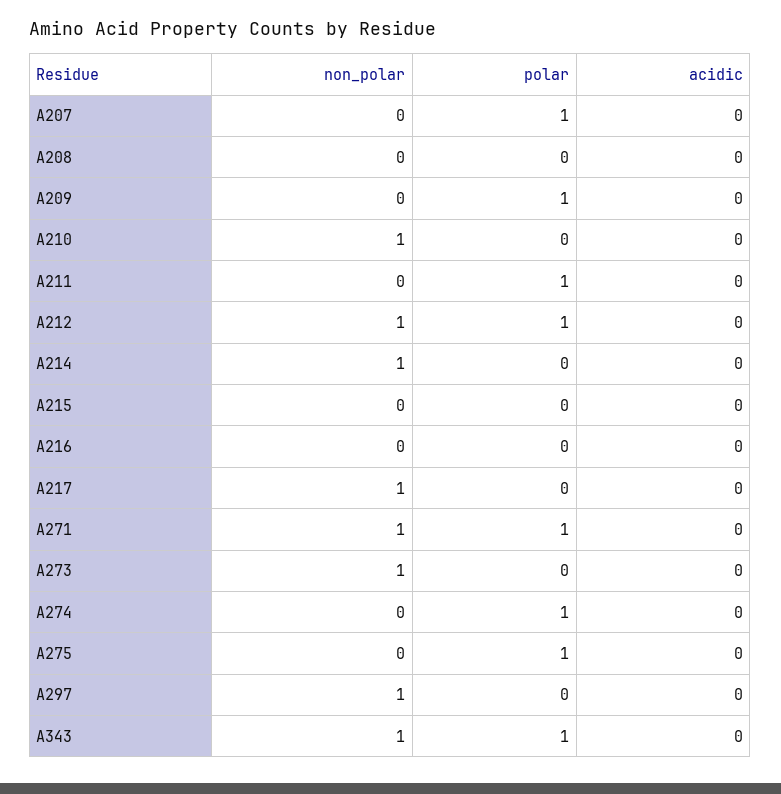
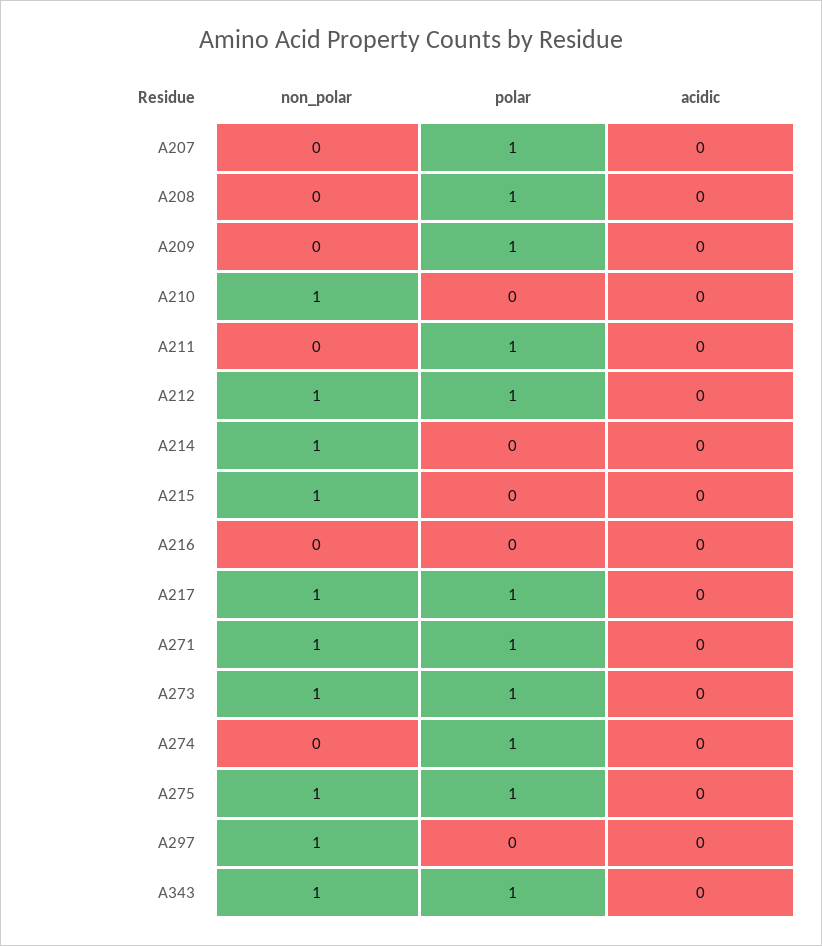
  {
    "non_polar": {
      "A207": 0,
      "A208": 0,
      "A209": 0,
      "A210": 1,
      "A211": 0,
      "A212": 1,
      "A214": 1,
-     "A215": 0,
+     "A215": 1,
      "A216": 0,
      "A217": 1,
      "A271": 1,
      "A273": 1,
      "A274": 0,
-     "A275": 0,
+     "A275": 1,
      "A297": 1,
      "A343": 1
    },
    "polar": {
      "A207": 1,
-     "A208": 0,
+     "A208": 1,
      "A209": 1,
      "A210": 0,
      "A211": 1,
      "A212": 1,
      "A214": 0,
      "A215": 0,
      "A216": 0,
-     "A217": 0,
+     "A217": 1,
      "A271": 1,
-     "A273": 0,
+     "A273": 1,
      "A274": 1,
      "A275": 1,
      "A297": 0,
      "A343": 1
    },
    "acidic": {
      "A207": 0,
      "A208": 0,
      "A209": 0,
      "A210": 0,
      "A211": 0,
      "A212": 0,
      "A214": 0,
      "A215": 0,
      "A216": 0,
      "A217": 0,
      "A271": 0,
      "A273": 0,
      "A274": 0,
      "A275": 0,
      "A297": 0,
      "A343": 0
    }
  }

